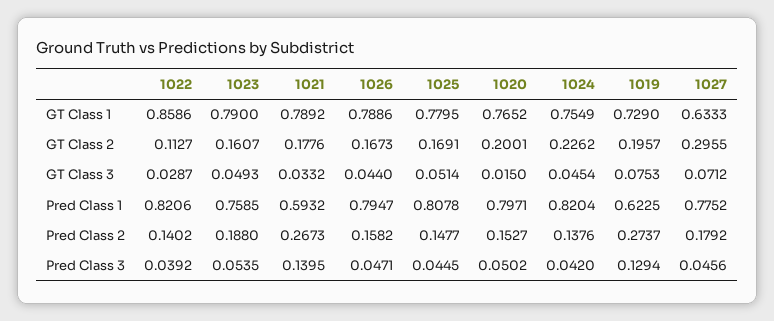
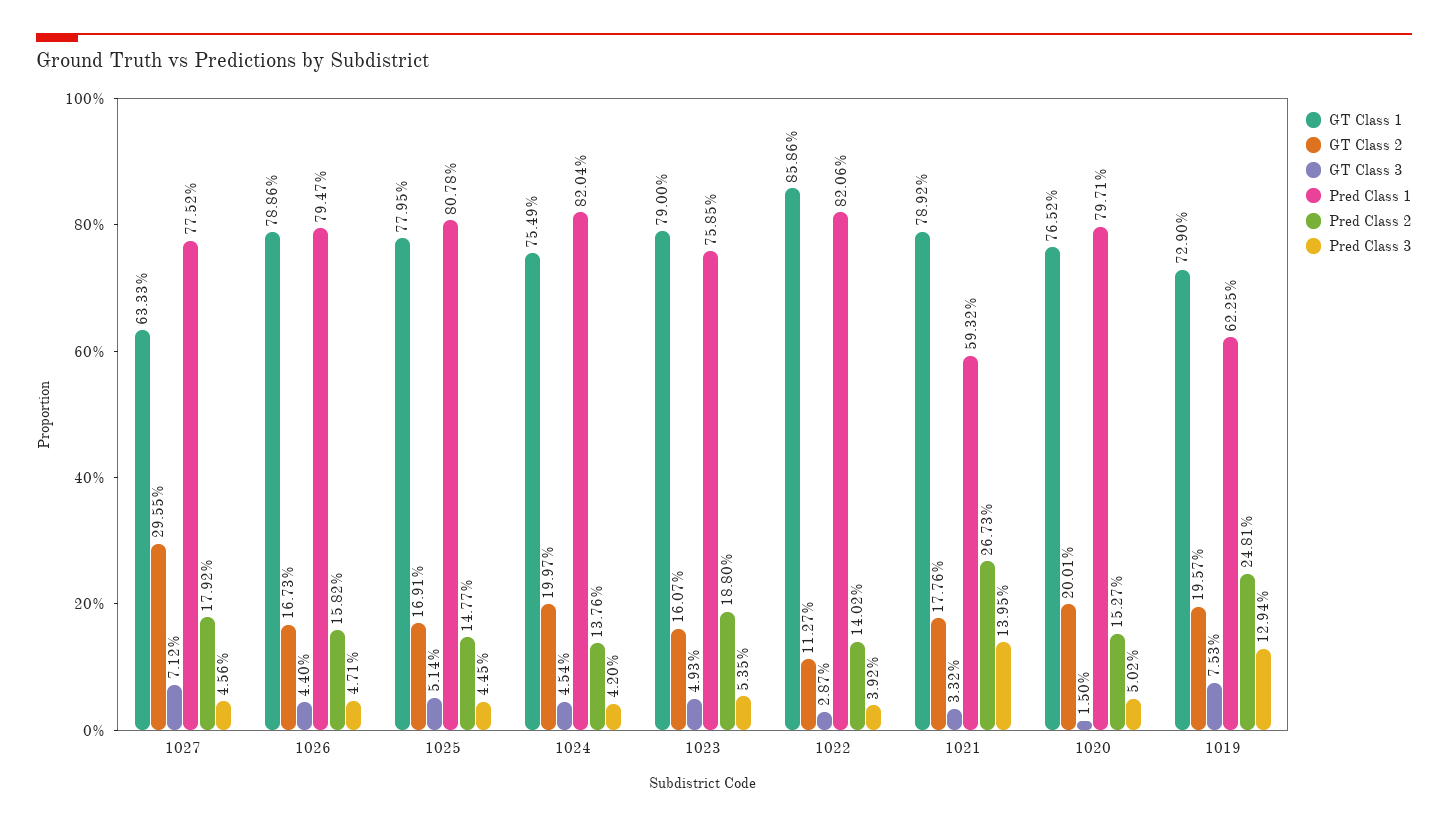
  {
    "GT Class 1": {
      "1022": 0.8586,
      "1023": 0.79,
      "1021": 0.7892,
      "1026": 0.7886,
      "1025": 0.7795,
      "1020": 0.7652,
      "1024": 0.7549,
      "1019": 0.729,
      "1027": 0.6333
    },
    "GT Class 2": {
      "1022": 0.1127,
      "1023": 0.1607,
      "1021": 0.1776,
      "1026": 0.1673,
      "1025": 0.1691,
      "1020": 0.2001,
-     "1024": 0.2262,
+     "1024": 0.1997,
      "1019": 0.1957,
      "1027": 0.2955
    },
    "GT Class 3": {
      "1022": 0.0287,
      "1023": 0.0493,
      "1021": 0.0332,
      "1026": 0.044,
      "1025": 0.0514,
      "1020": 0.015,
      "1024": 0.0454,
      "1019": 0.0753,
      "1027": 0.0712
    },
    "Pred Class 1": {
      "1022": 0.8206,
      "1023": 0.7585,
      "1021": 0.5932,
      "1026": 0.7947,
      "1025": 0.8078,
      "1020": 0.7971,
      "1024": 0.8204,
      "1019": 0.6225,
      "1027": 0.7752
    },
    "Pred Class 2": {
      "1022": 0.1402,
      "1023": 0.188,
      "1021": 0.2673,
      "1026": 0.1582,
      "1025": 0.1477,
      "1020": 0.1527,
      "1024": 0.1376,
-     "1019": 0.2737,
+     "1019": 0.2481,
      "1027": 0.1792
    },
    "Pred Class 3": {
      "1022": 0.0392,
      "1023": 0.0535,
      "1021": 0.1395,
      "1026": 0.0471,
      "1025": 0.0445,
      "1020": 0.0502,
      "1024": 0.042,
      "1019": 0.1294,
      "1027": 0.0456
    }
  }

